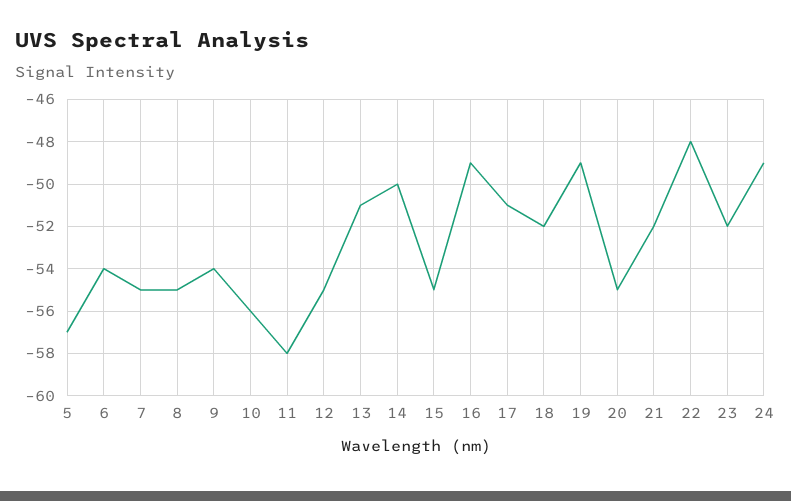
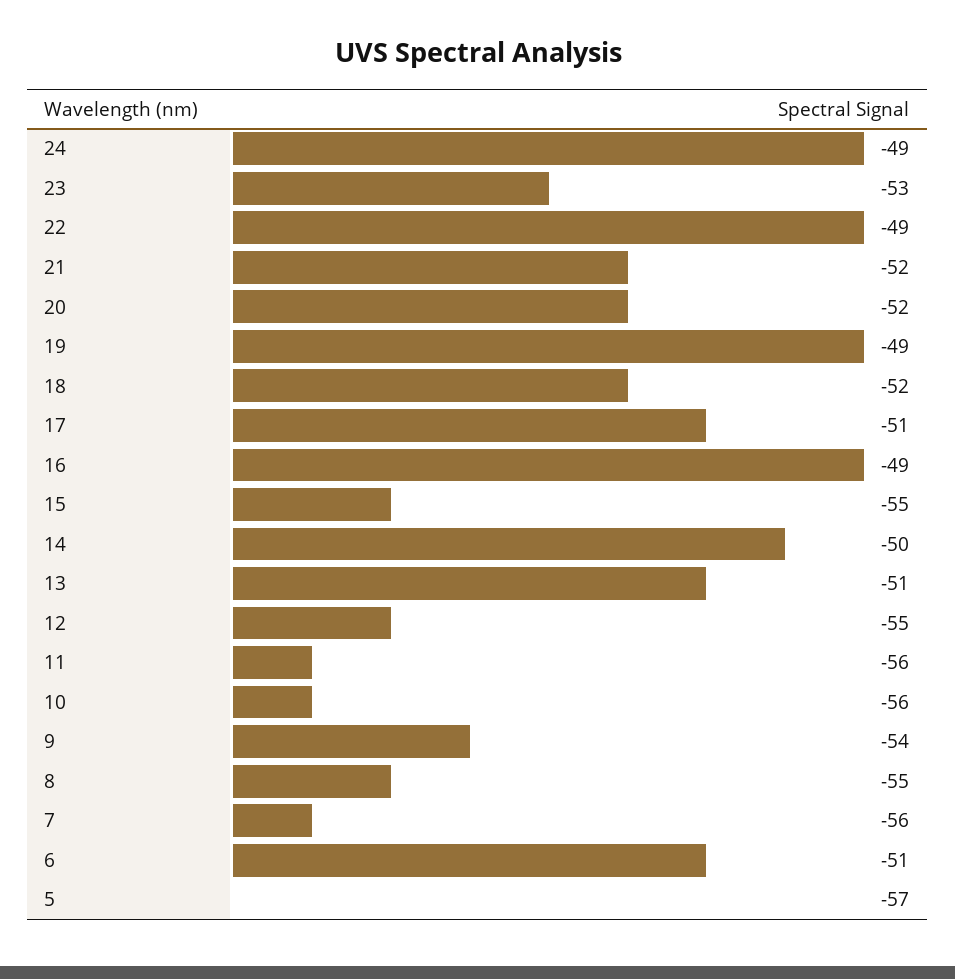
  {
    "5": -57,
-   "6": -54,
+   "6": -51,
-   "7": -55,
+   "7": -56,
    "8": -55,
    "9": -54,
    "10": -56,
-   "11": -58,
+   "11": -56,
    "12": -55,
    "13": -51,
    "14": -50,
    "15": -55,
    "16": -49,
    "17": -51,
    "18": -52,
    "19": -49,
-   "20": -55,
+   "20": -52,
    "21": -52,
-   "22": -48,
+   "22": -49,
-   "23": -52,
+   "23": -53,
    "24": -49
  }

